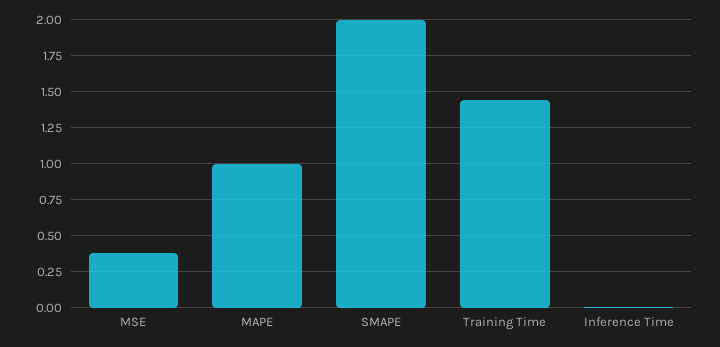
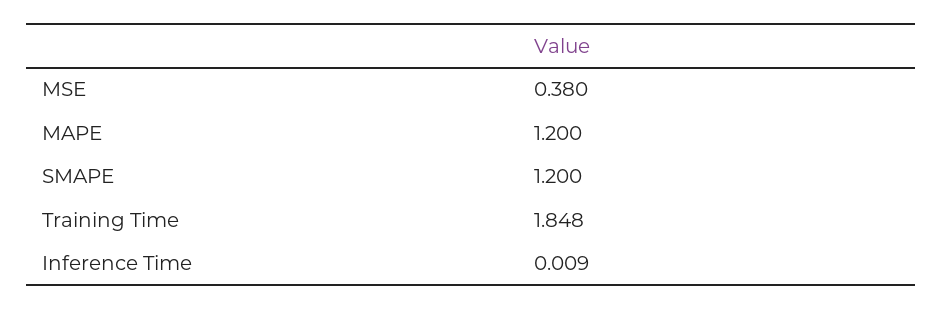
  {
    "MSE": 0.38,
-   "MAPE": 1,
+   "MAPE": 1.2,
-   "SMAPE": 2,
+   "SMAPE": 1.2,
-   "Training Time": 1.45,
+   "Training Time": 1.848,
    "Inference Time": 0.009
  }

